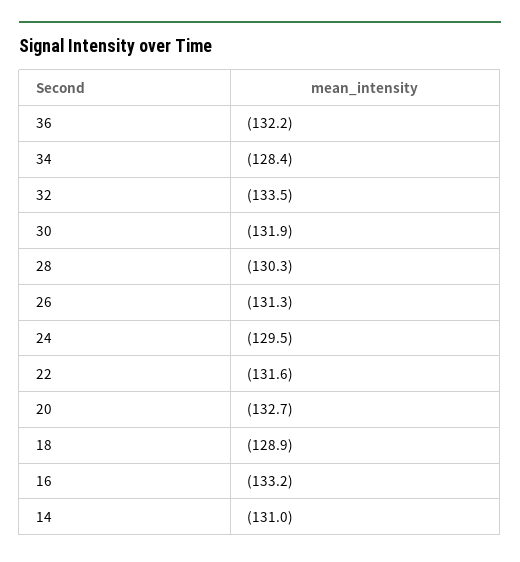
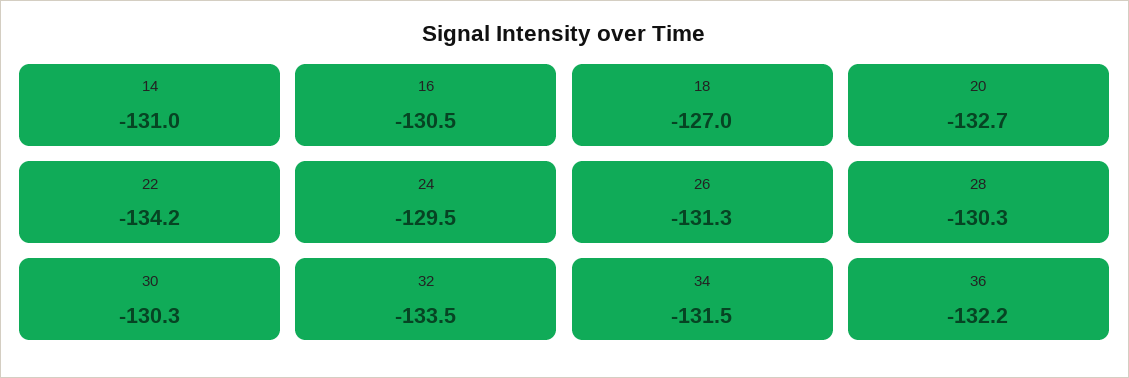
  {
    "36": -132.2,
-   "34": -128.4,
+   "34": -131.5,
    "32": -133.5,
-   "30": -131.9,
+   "30": -130.3,
    "28": -130.3,
    "26": -131.3,
    "24": -129.5,
-   "22": -131.6,
+   "22": -134.2,
    "20": -132.7,
-   "18": -128.9,
+   "18": -127,
-   "16": -133.2,
+   "16": -130.5,
    "14": -131
  }

